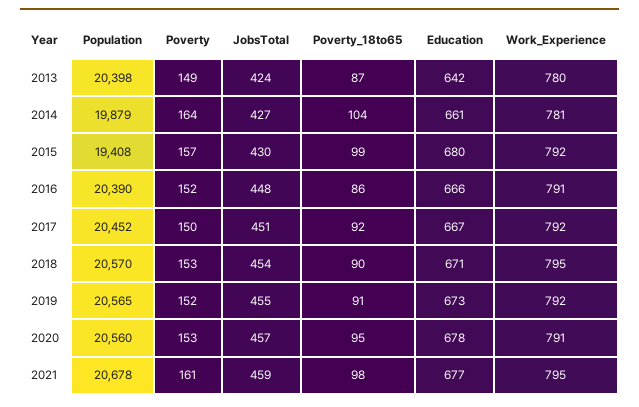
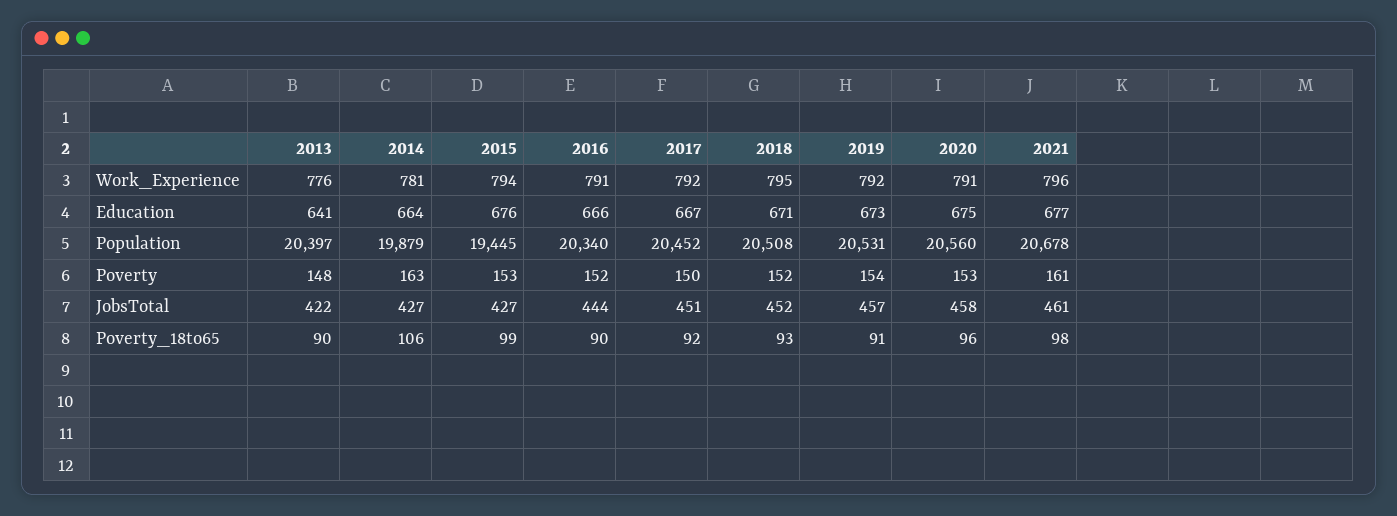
  {
    "Population": {
-     "2013": 20398,
+     "2013": 20397,
      "2014": 19879,
-     "2015": 19408,
+     "2015": 19445,
-     "2016": 20390,
+     "2016": 20340,
      "2017": 20452,
-     "2018": 20570,
+     "2018": 20508,
-     "2019": 20565,
+     "2019": 20531,
      "2020": 20560,
      "2021": 20678
    },
    "Poverty": {
-     "2013": 149,
+     "2013": 148,
-     "2014": 164,
+     "2014": 163,
-     "2015": 157,
+     "2015": 153,
      "2016": 152,
      "2017": 150,
-     "2018": 153,
+     "2018": 152,
-     "2019": 152,
+     "2019": 154,
      "2020": 153,
      "2021": 161
    },
    "JobsTotal": {
-     "2013": 424,
+     "2013": 422,
      "2014": 427,
-     "2015": 430,
+     "2015": 427,
-     "2016": 448,
+     "2016": 444,
      "2017": 451,
-     "2018": 454,
+     "2018": 452,
-     "2019": 455,
+     "2019": 457,
-     "2020": 457,
+     "2020": 458,
-     "2021": 459
+     "2021": 461
    },
    "Poverty_18to65": {
-     "2013": 87,
+     "2013": 90,
-     "2014": 104,
+     "2014": 106,
      "2015": 99,
-     "2016": 86,
+     "2016": 90,
      "2017": 92,
-     "2018": 90,
+     "2018": 93,
      "2019": 91,
-     "2020": 95,
+     "2020": 96,
      "2021": 98
    },
    "Education": {
-     "2013": 642,
+     "2013": 641,
-     "2014": 661,
+     "2014": 664,
-     "2015": 680,
+     "2015": 676,
      "2016": 666,
      "2017": 667,
      "2018": 671,
      "2019": 673,
-     "2020": 678,
+     "2020": 675,
      "2021": 677
    },
    "Work_Experience": {
-     "2013": 780,
+     "2013": 776,
      "2014": 781,
-     "2015": 792,
+     "2015": 794,
      "2016": 791,
      "2017": 792,
      "2018": 795,
      "2019": 792,
      "2020": 791,
-     "2021": 795
+     "2021": 796
    }
  }

